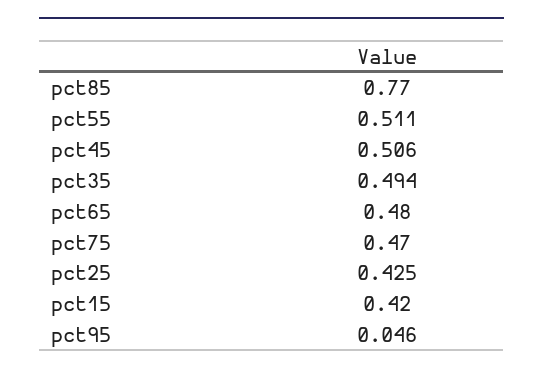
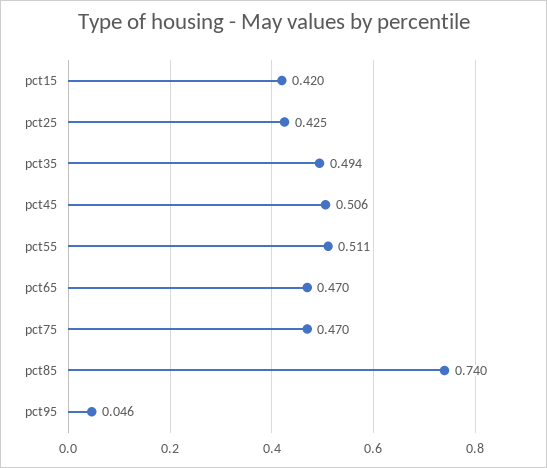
  {
-   "pct85": 0.77,
+   "pct85": 0.74,
    "pct55": 0.511,
    "pct45": 0.506,
    "pct35": 0.494,
-   "pct65": 0.48,
+   "pct65": 0.47,
    "pct75": 0.47,
    "pct25": 0.425,
    "pct15": 0.42,
    "pct95": 0.046
  }

